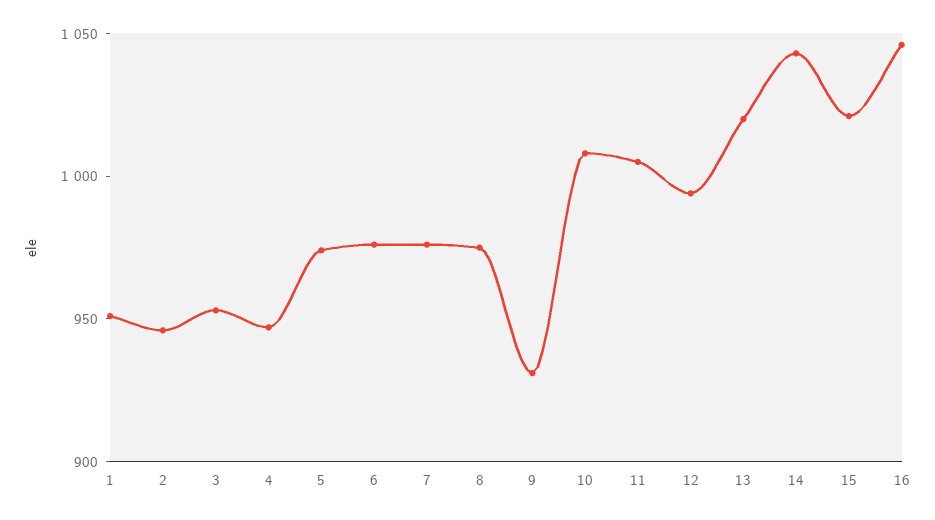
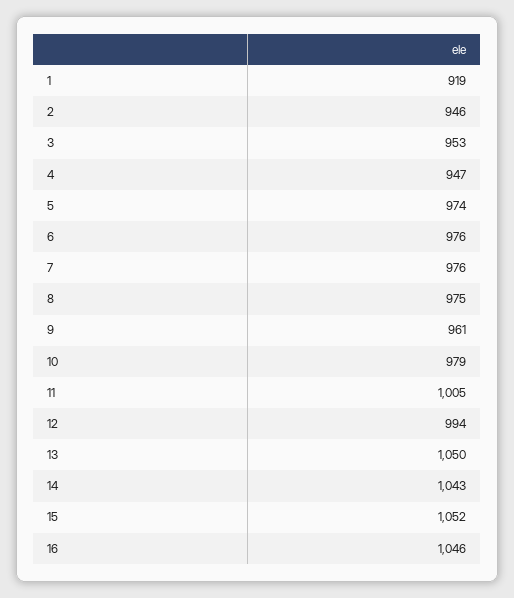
  {
-   "1": 950,
+   "1": 919,
    "2": 946,
    "3": 953,
    "4": 947,
    "5": 974,
    "6": 976,
    "7": 976,
    "8": 975,
-   "9": 930,
+   "9": 961,
-   "10": 1010,
+   "10": 979,
    "11": 1005,
    "12": 994,
-   "13": 1020,
+   "13": 1050,
    "14": 1043,
-   "15": 1020,
+   "15": 1052,
    "16": 1046
  }

